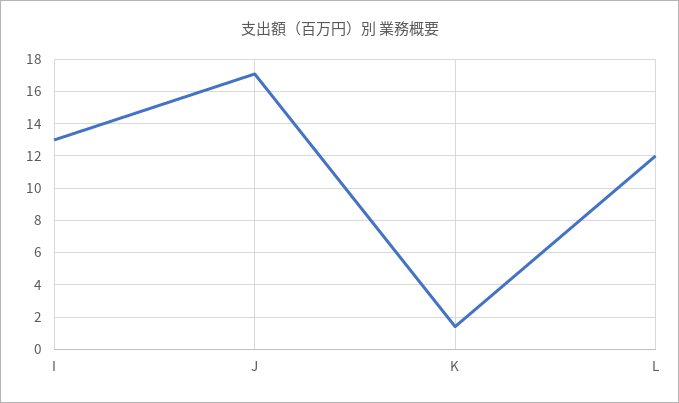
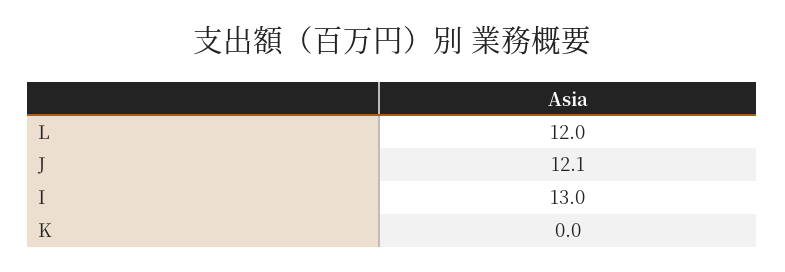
  {
    "I": 13,
-   "J": 17,
+   "J": 12.1,
-   "K": 1.5,
+   "K": 0,
    "L": 12
  }

